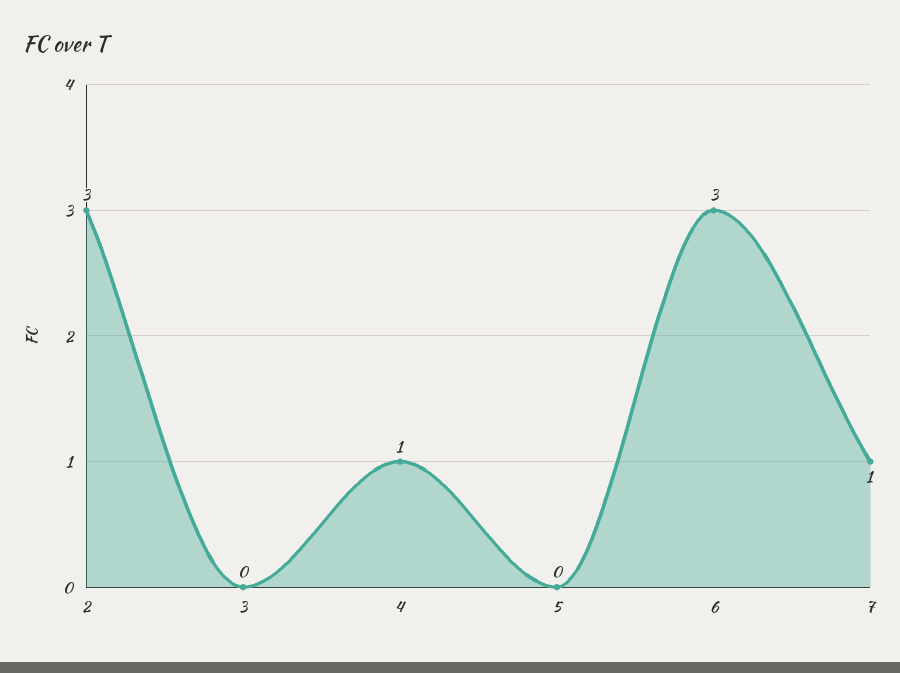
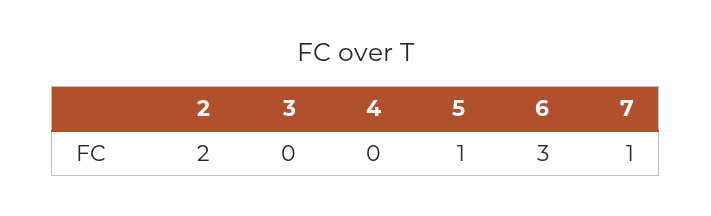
  {
-   "2": 3,
+   "2": 2,
    "3": 0,
-   "4": 1,
+   "4": 0,
-   "5": 0,
+   "5": 1,
    "6": 3,
    "7": 1
  }

